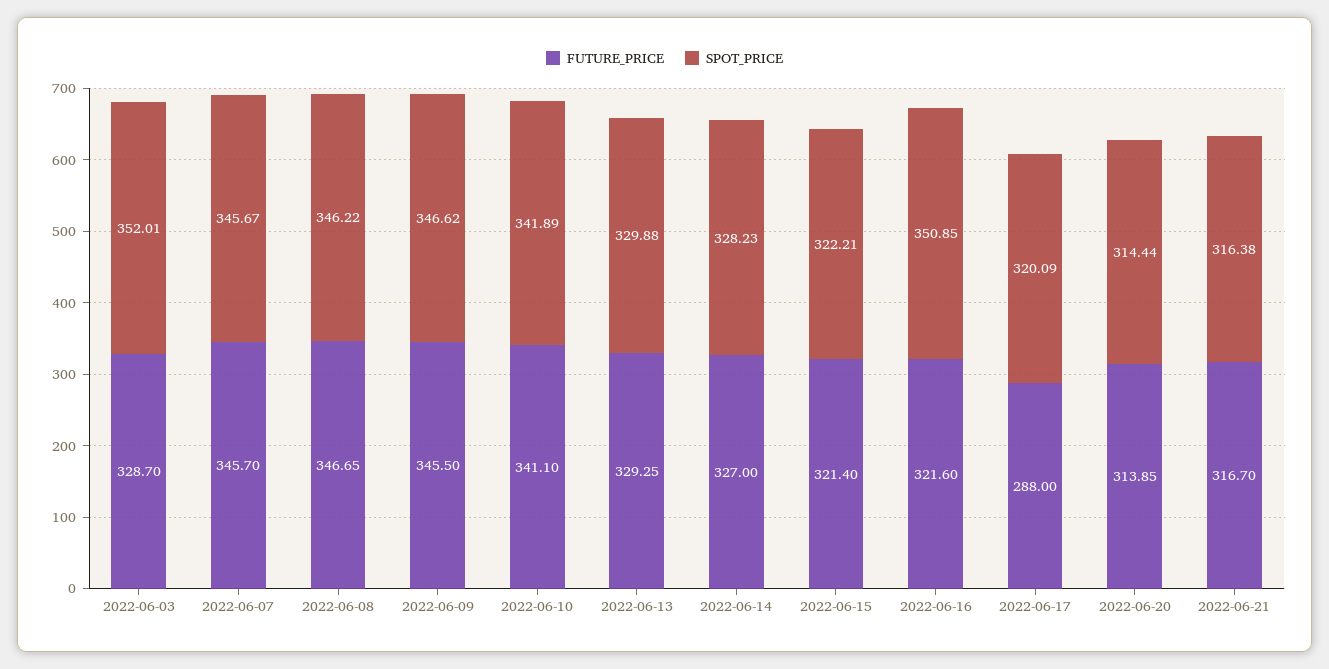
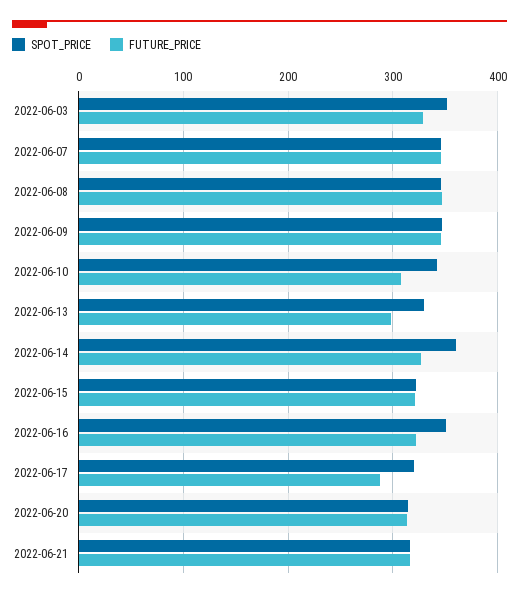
  {
    "FUTURE_PRICE": {
      "2022-06-03": 328.7,
      "2022-06-07": 345.7,
      "2022-06-08": 346.65,
      "2022-06-09": 345.5,
-     "2022-06-10": 341.1,
+     "2022-06-10": 310,
-     "2022-06-13": 329.25,
+     "2022-06-13": 300,
      "2022-06-14": 327,
      "2022-06-15": 321.4,
      "2022-06-16": 321.6,
      "2022-06-17": 288,
      "2022-06-20": 313.85,
      "2022-06-21": 316.7
    },
    "SPOT_PRICE": {
      "2022-06-03": 352.01,
      "2022-06-07": 345.67,
      "2022-06-08": 346.22,
      "2022-06-09": 346.62,
      "2022-06-10": 341.89,
      "2022-06-13": 329.88,
-     "2022-06-14": 328.23,
+     "2022-06-14": 360,
      "2022-06-15": 322.21,
      "2022-06-16": 350.85,
      "2022-06-17": 320.09,
      "2022-06-20": 314.44,
      "2022-06-21": 316.38
    }
  }

